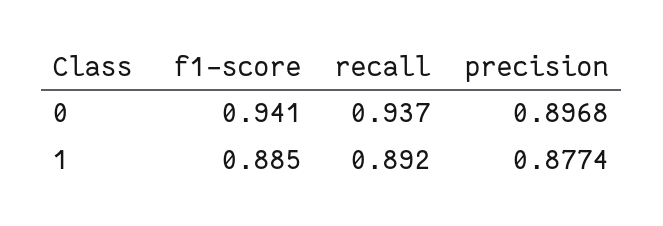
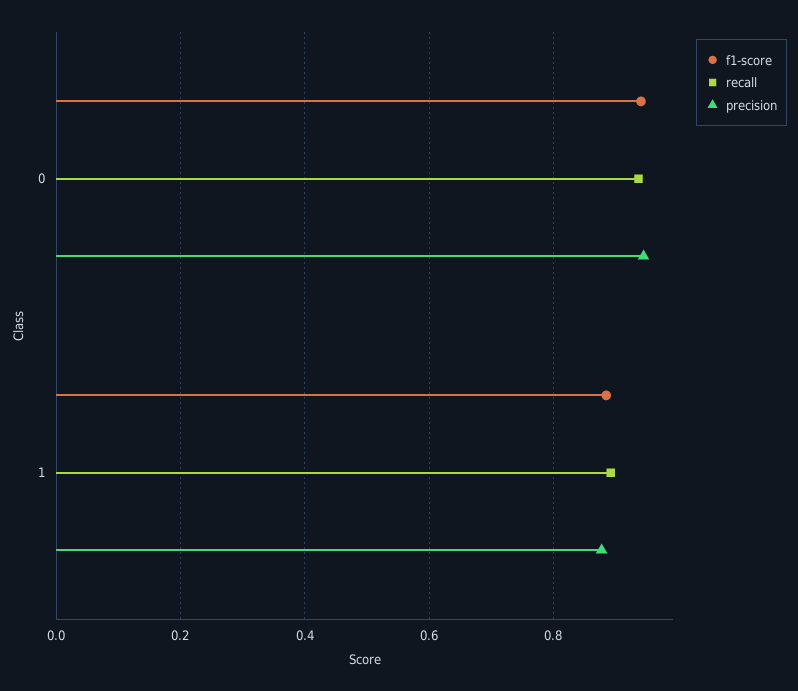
  {
    "f1-score": {
      "0": 0.941,
      "1": 0.885
    },
    "recall": {
      "0": 0.937,
      "1": 0.892
    },
    "precision": {
-     "0": 0.8968,
+     "0": 0.94,
      "1": 0.8774
    }
  }

